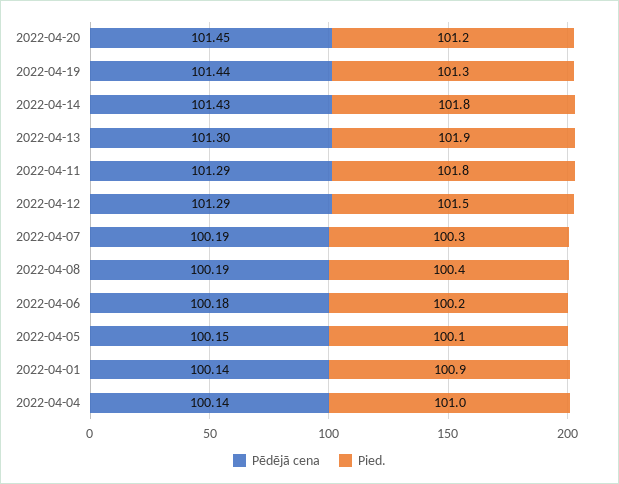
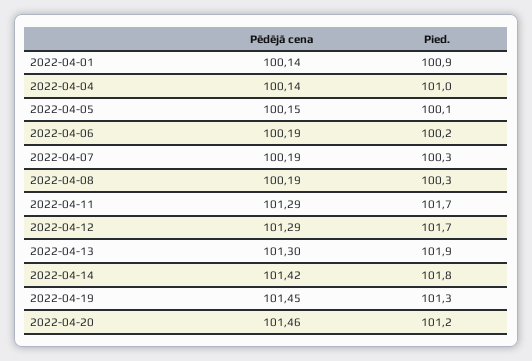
  {
    "Pēdējā cena": {
-     "2022-04-20": 101.45,
+     "2022-04-20": 101.46,
-     "2022-04-19": 101.44,
+     "2022-04-19": 101.45,
-     "2022-04-14": 101.43,
+     "2022-04-14": 101.42,
      "2022-04-13": 101.3,
      "2022-04-11": 101.29,
      "2022-04-12": 101.29,
      "2022-04-07": 100.19,
      "2022-04-08": 100.19,
-     "2022-04-06": 100.18,
+     "2022-04-06": 100.19,
      "2022-04-05": 100.15,
      "2022-04-01": 100.14,
      "2022-04-04": 100.14
    },
    "Pied.": {
      "2022-04-20": 101.2,
      "2022-04-19": 101.3,
      "2022-04-14": 101.8,
      "2022-04-13": 101.9,
-     "2022-04-11": 101.8,
+     "2022-04-11": 101.7,
-     "2022-04-12": 101.5,
+     "2022-04-12": 101.7,
      "2022-04-07": 100.3,
-     "2022-04-08": 100.4,
+     "2022-04-08": 100.3,
      "2022-04-06": 100.2,
      "2022-04-05": 100.1,
      "2022-04-01": 100.9,
      "2022-04-04": 101
    }
  }

